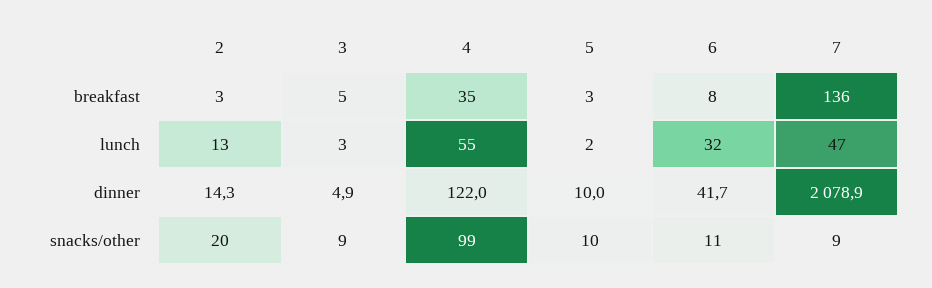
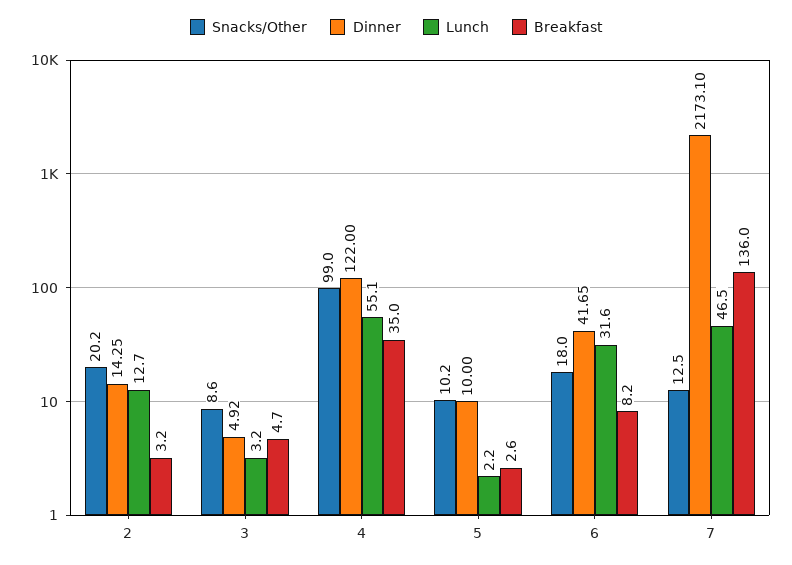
  {
    "breakfast": {
      "2": 3.2,
      "3": 4.7,
      "4": 35,
      "5": 2.6,
      "6": 8.2,
      "7": 136
    },
    "lunch": {
      "2": 12.7,
      "3": 3.2,
      "4": 55.1,
      "5": 2.2,
      "6": 31.6,
      "7": 46.5
    },
    "dinner": {
      "2": 14.25,
      "3": 4.92,
      "4": 122,
      "5": 10,
      "6": 41.65,
-     "7": 2078.9
+     "7": 2173.1
    },
    "snacks/other": {
      "2": 20.2,
      "3": 8.6,
      "4": 99,
      "5": 10.2,
-     "6": 11,
+     "6": 18,
-     "7": 9
+     "7": 12.5
    }
  }

